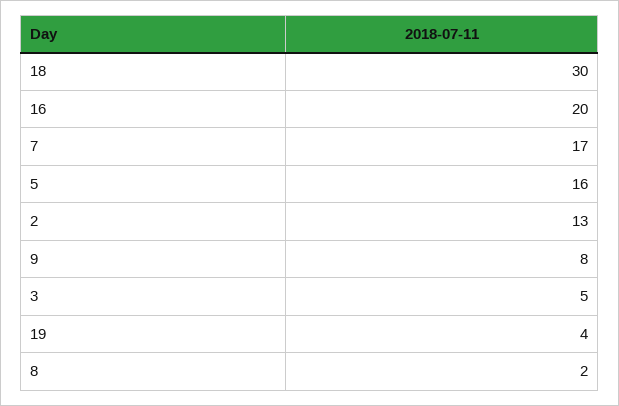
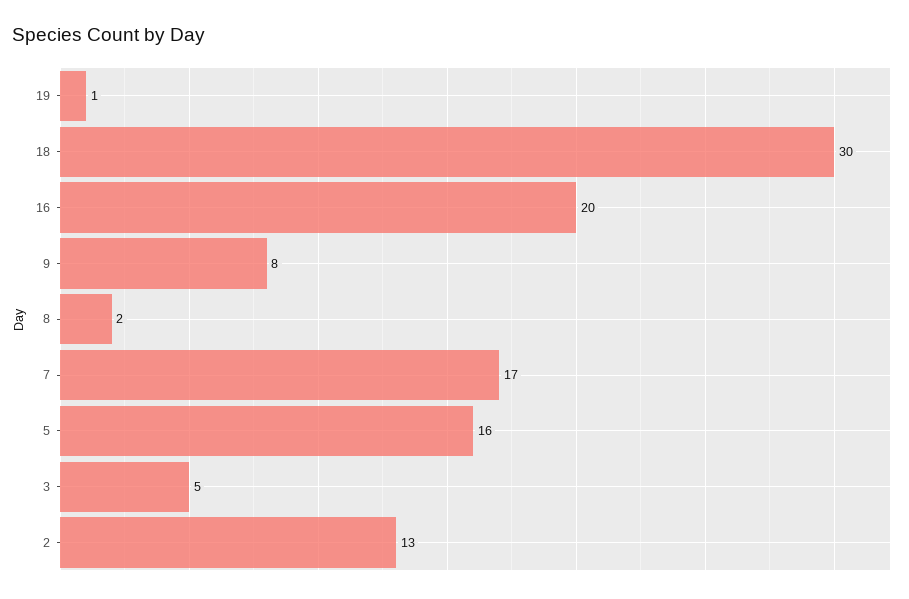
  {
    "18": 30,
    "16": 20,
    "7": 17,
    "5": 16,
    "2": 13,
    "9": 8,
    "3": 5,
-   "19": 4,
+   "19": 1,
    "8": 2
  }

